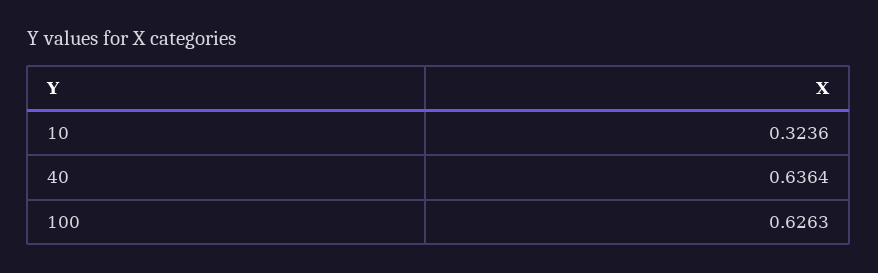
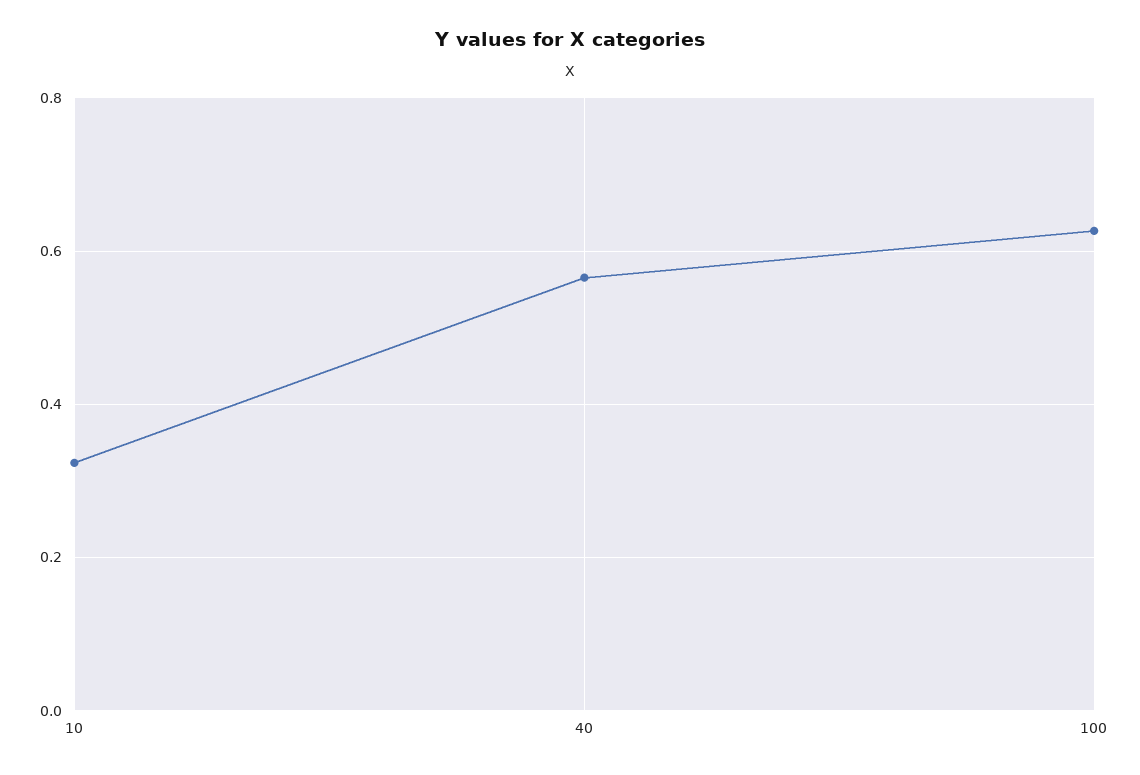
  {
    "10": 0.3236,
-   "40": 0.6364,
+   "40": 0.56,
    "100": 0.6263
  }

